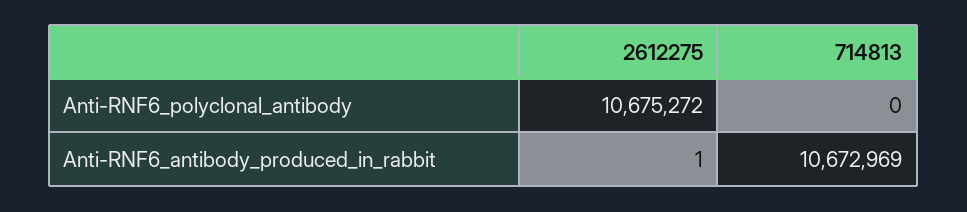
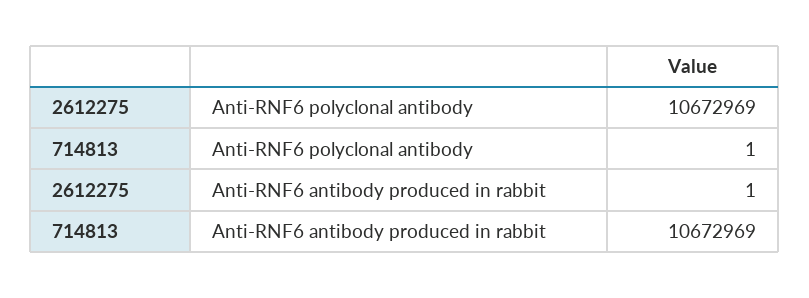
  {
    "2612275": {
-     "Anti-RNF6_polyclonal_antibody": 10675272,
+     "Anti-RNF6_polyclonal_antibody": 10672969,
      "Anti-RNF6_antibody_produced_in_rabbit": 1
    },
    "714813": {
-     "Anti-RNF6_polyclonal_antibody": 0,
+     "Anti-RNF6_polyclonal_antibody": 1,
      "Anti-RNF6_antibody_produced_in_rabbit": 10672969
    }
  }

